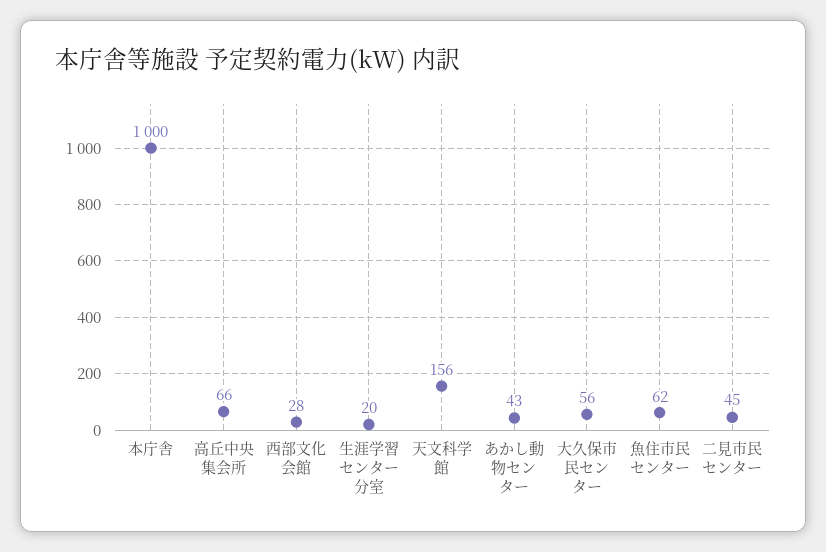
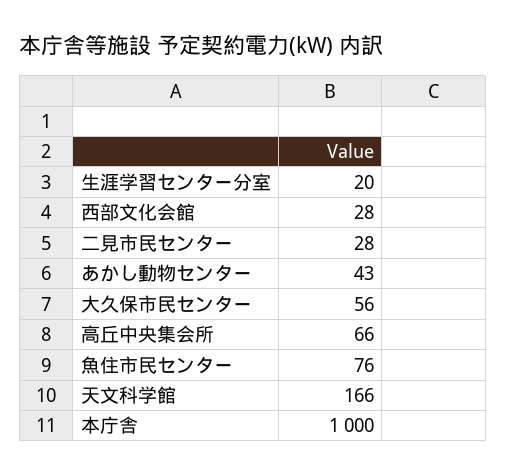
  {
    "本庁舎": 1000,
    "高丘中央集会所": 66,
    "西部文化会館": 28,
    "生涯学習センター分室": 20,
-   "天文科学館": 156,
+   "天文科学館": 166,
    "あかし動物センター": 43,
    "大久保市民センター": 56,
-   "魚住市民センター": 62,
+   "魚住市民センター": 76,
-   "二見市民センター": 45
+   "二見市民センター": 28
  }

